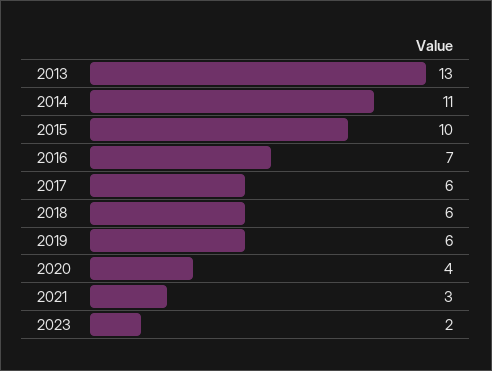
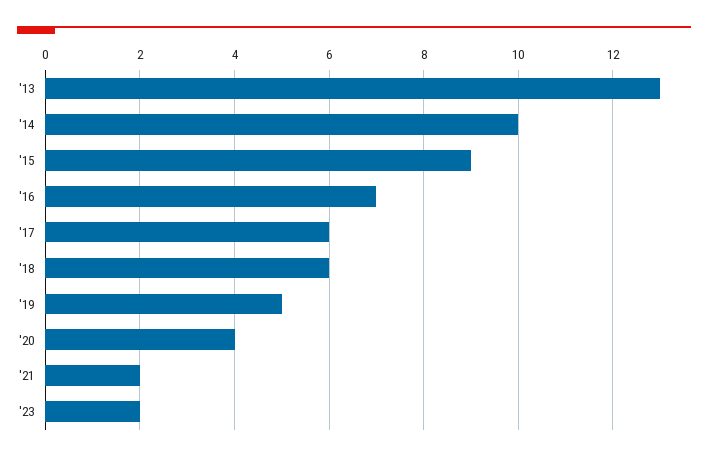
  {
    "2013": 13,
-   "2014": 11,
+   "2014": 10,
-   "2015": 10,
+   "2015": 9,
    "2016": 7,
    "2017": 6,
    "2018": 6,
-   "2019": 6,
+   "2019": 5,
    "2020": 4,
-   "2021": 3,
+   "2021": 2,
    "2023": 2
  }

